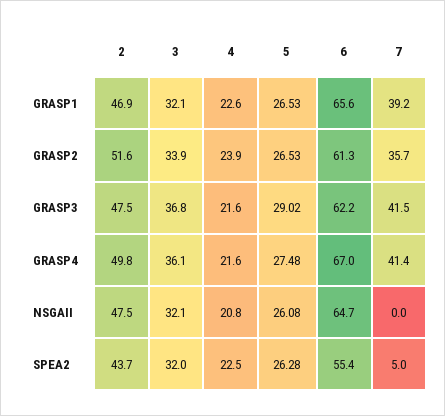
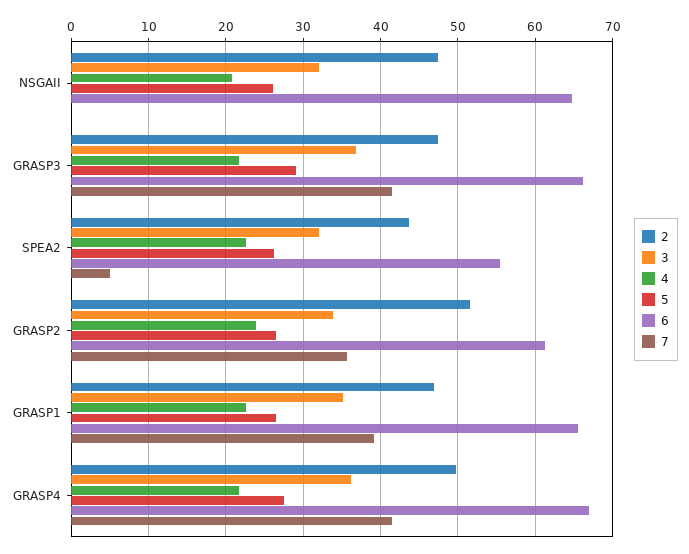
  {
    "2": {
      "GRASP1": 46.9,
      "GRASP2": 51.6,
      "GRASP3": 47.5,
      "GRASP4": 49.8,
      "NSGAII": 47.5,
      "SPEA2": 43.7
    },
    "3": {
-     "GRASP1": 32.1,
+     "GRASP1": 35,
      "GRASP2": 33.9,
      "GRASP3": 36.8,
      "GRASP4": 36.1,
      "NSGAII": 32.1,
      "SPEA2": 32
    },
    "4": {
      "GRASP1": 22.6,
      "GRASP2": 23.9,
      "GRASP3": 21.6,
      "GRASP4": 21.6,
      "NSGAII": 20.8,
      "SPEA2": 22.5
    },
    "5": {
      "GRASP1": 26.53,
      "GRASP2": 26.53,
      "GRASP3": 29.02,
      "GRASP4": 27.48,
      "NSGAII": 26.08,
      "SPEA2": 26.28
    },
    "6": {
      "GRASP1": 65.6,
      "GRASP2": 61.3,
-     "GRASP3": 62.2,
+     "GRASP3": 66,
      "GRASP4": 67,
      "NSGAII": 64.7,
      "SPEA2": 55.4
    },
    "7": {
      "GRASP1": 39.2,
      "GRASP2": 35.7,
      "GRASP3": 41.5,
      "GRASP4": 41.4,
      "NSGAII": 0,
      "SPEA2": 5
    }
  }

